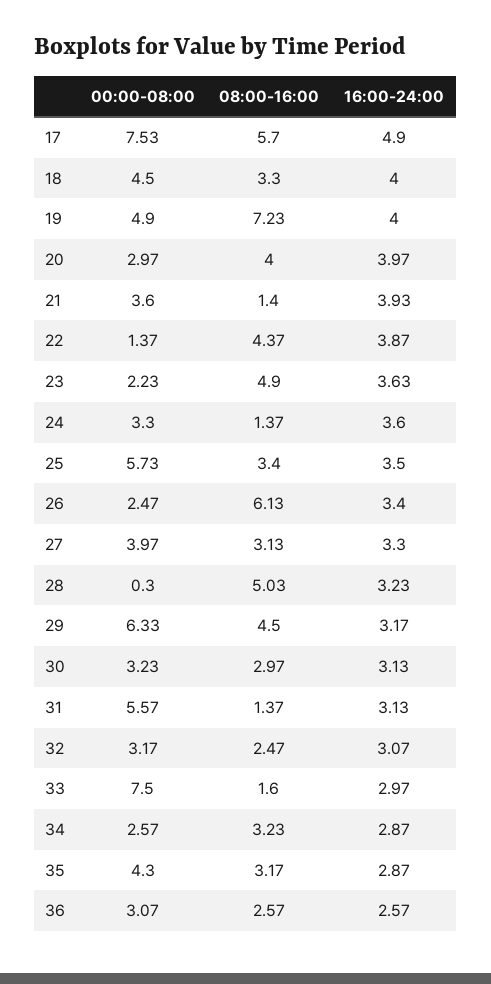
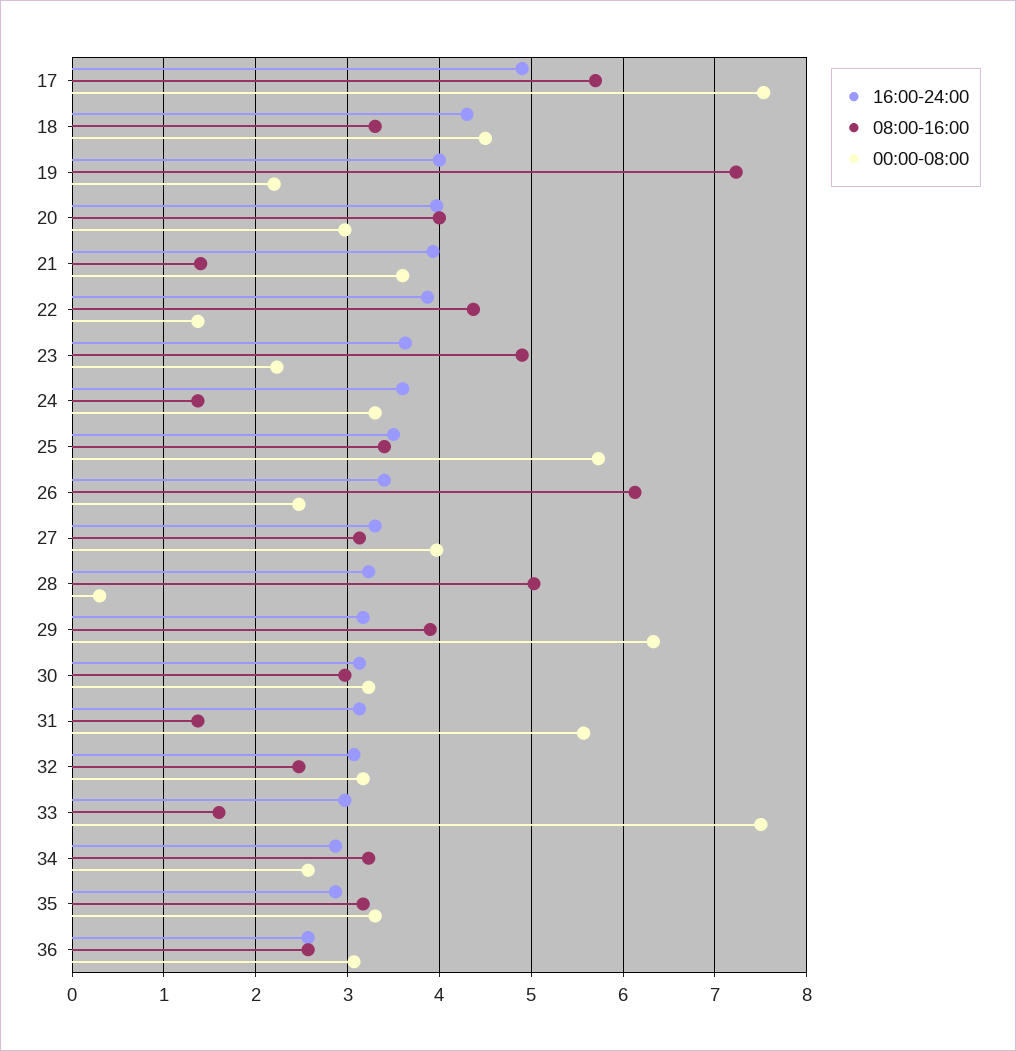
  {
    "00:00-08:00": {
      "17": 7.53,
      "18": 4.5,
-     "19": 4.9,
+     "19": 2.2,
      "20": 2.97,
      "21": 3.6,
      "22": 1.37,
      "23": 2.23,
      "24": 3.3,
      "25": 5.73,
      "26": 2.47,
      "27": 3.97,
      "28": 0.3,
      "29": 6.33,
      "30": 3.23,
      "31": 5.57,
      "32": 3.17,
      "33": 7.5,
      "34": 2.57,
-     "35": 4.3,
+     "35": 3.3,
      "36": 3.07
    },
    "08:00-16:00": {
      "17": 5.7,
      "18": 3.3,
      "19": 7.23,
      "20": 4,
      "21": 1.4,
      "22": 4.37,
      "23": 4.9,
      "24": 1.37,
      "25": 3.4,
      "26": 6.13,
      "27": 3.13,
      "28": 5.03,
-     "29": 4.5,
+     "29": 3.9,
      "30": 2.97,
      "31": 1.37,
      "32": 2.47,
      "33": 1.6,
      "34": 3.23,
      "35": 3.17,
      "36": 2.57
    },
    "16:00-24:00": {
      "17": 4.9,
-     "18": 4,
+     "18": 4.3,
      "19": 4,
      "20": 3.97,
      "21": 3.93,
      "22": 3.87,
      "23": 3.63,
      "24": 3.6,
      "25": 3.5,
      "26": 3.4,
      "27": 3.3,
      "28": 3.23,
      "29": 3.17,
      "30": 3.13,
      "31": 3.13,
      "32": 3.07,
      "33": 2.97,
      "34": 2.87,
      "35": 2.87,
      "36": 2.57
    }
  }

